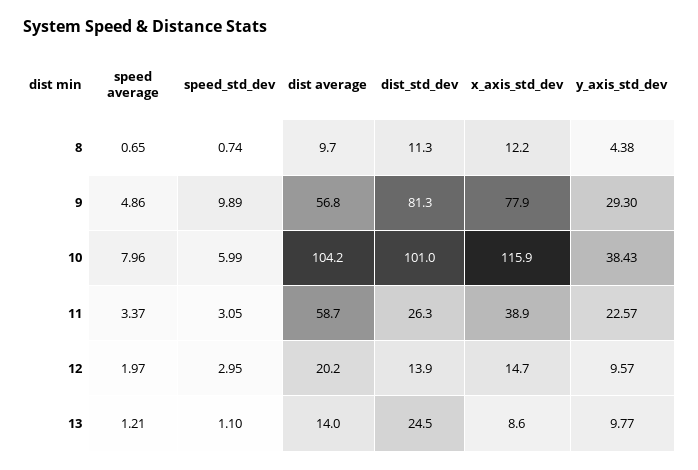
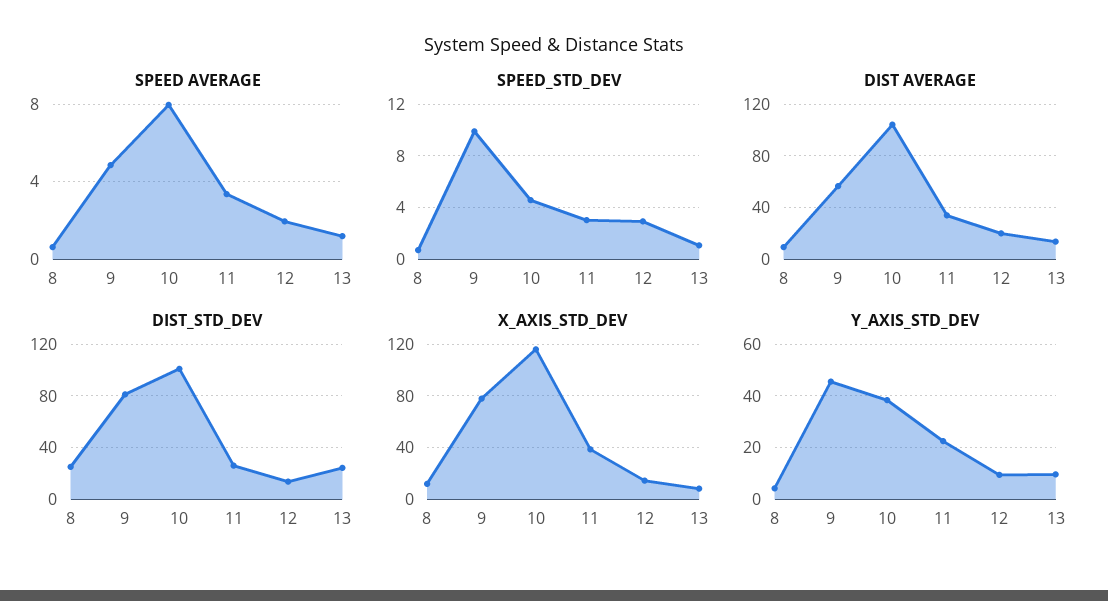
  {
    "speed average": {
      "8": 0.65,
      "9": 4.86,
      "10": 7.96,
      "11": 3.37,
      "12": 1.97,
      "13": 1.21
    },
    "speed_std_dev": {
      "8": 0.74,
      "9": 9.89,
-     "10": 5.99,
+     "10": 4.5,
      "11": 3.05,
      "12": 2.95,
      "13": 1.1
    },
    "dist average": {
      "8": 9.7,
      "9": 56.8,
      "10": 104.2,
-     "11": 58.7,
+     "11": 35,
      "12": 20.2,
      "13": 14
    },
    "dist_std_dev": {
-     "8": 11.3,
+     "8": 25,
      "9": 81.3,
      "10": 101,
      "11": 26.3,
      "12": 13.9,
      "13": 24.5
    },
    "x_axis_std_dev": {
      "8": 12.2,
      "9": 77.9,
      "10": 115.9,
      "11": 38.9,
      "12": 14.7,
      "13": 8.6
    },
    "y_axis_std_dev": {
      "8": 4.38,
-     "9": 29.3,
+     "9": 45,
      "10": 38.43,
      "11": 22.57,
      "12": 9.57,
      "13": 9.77
    }
  }

